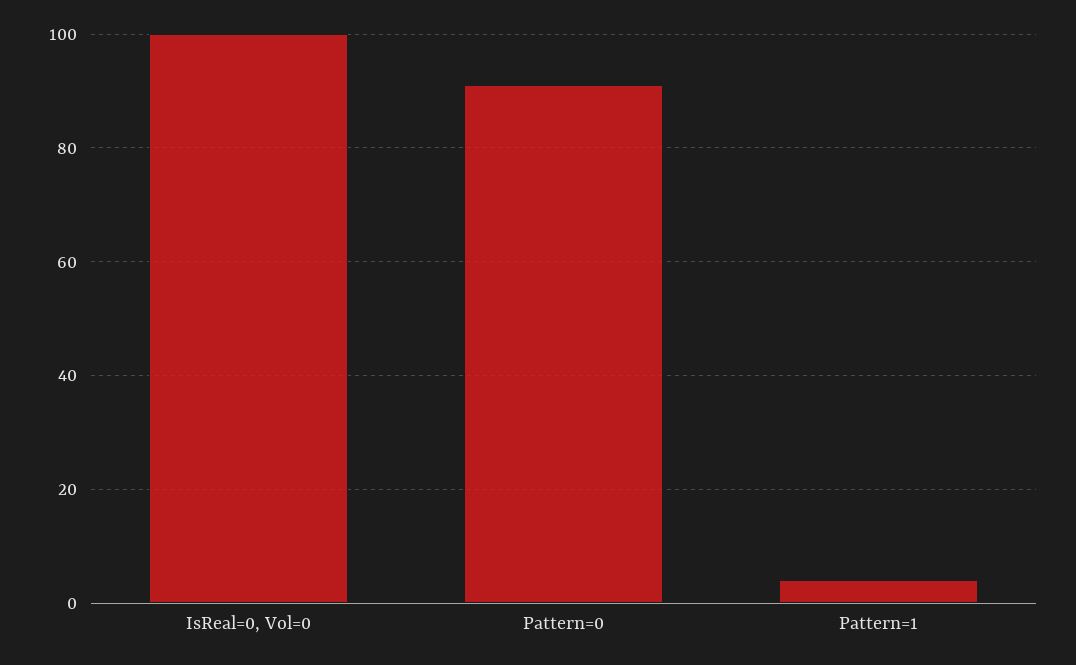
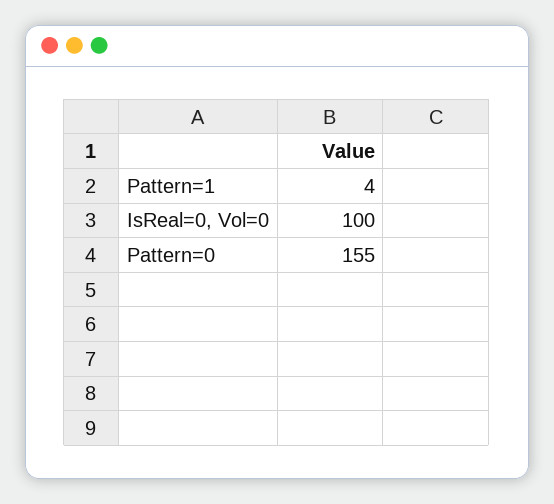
  {
    "IsReal=0, Vol=0": 100,
-   "Pattern=0": 90,
+   "Pattern=0": 155,
    "Pattern=1": 4
  }

